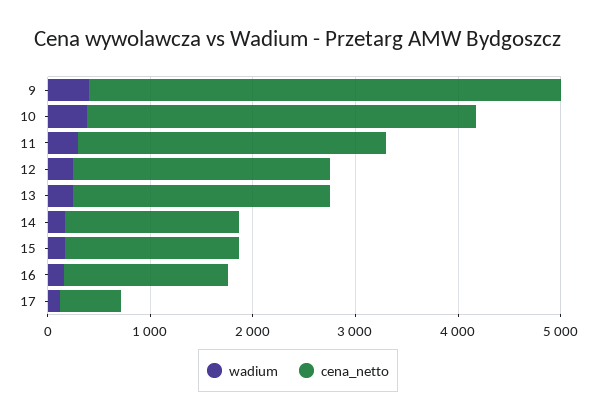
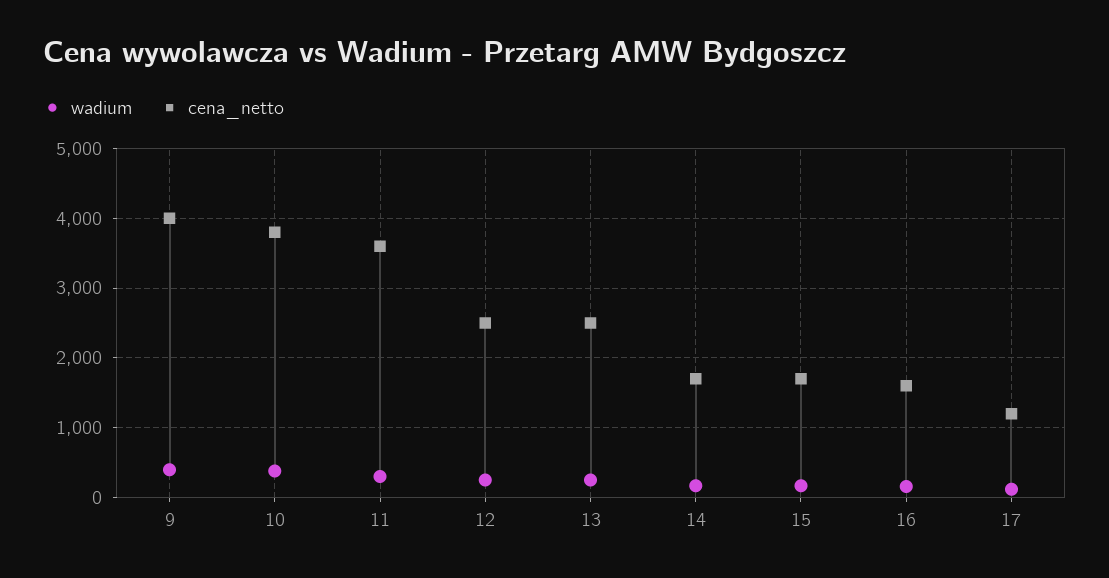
  {
    "wadium": {
      "9": 400,
      "10": 400,
      "11": 300,
      "12": 300,
      "13": 300,
      "14": 200,
      "15": 200,
      "16": 200,
      "17": 100
    },
    "cena_netto": {
-     "9": 4600,
+     "9": 4000,
      "10": 3800,
-     "11": 3000,
+     "11": 3600,
      "12": 2500,
      "13": 2500,
      "14": 1700,
      "15": 1700,
      "16": 1600,
-     "17": 600
+     "17": 1200
    }
  }

